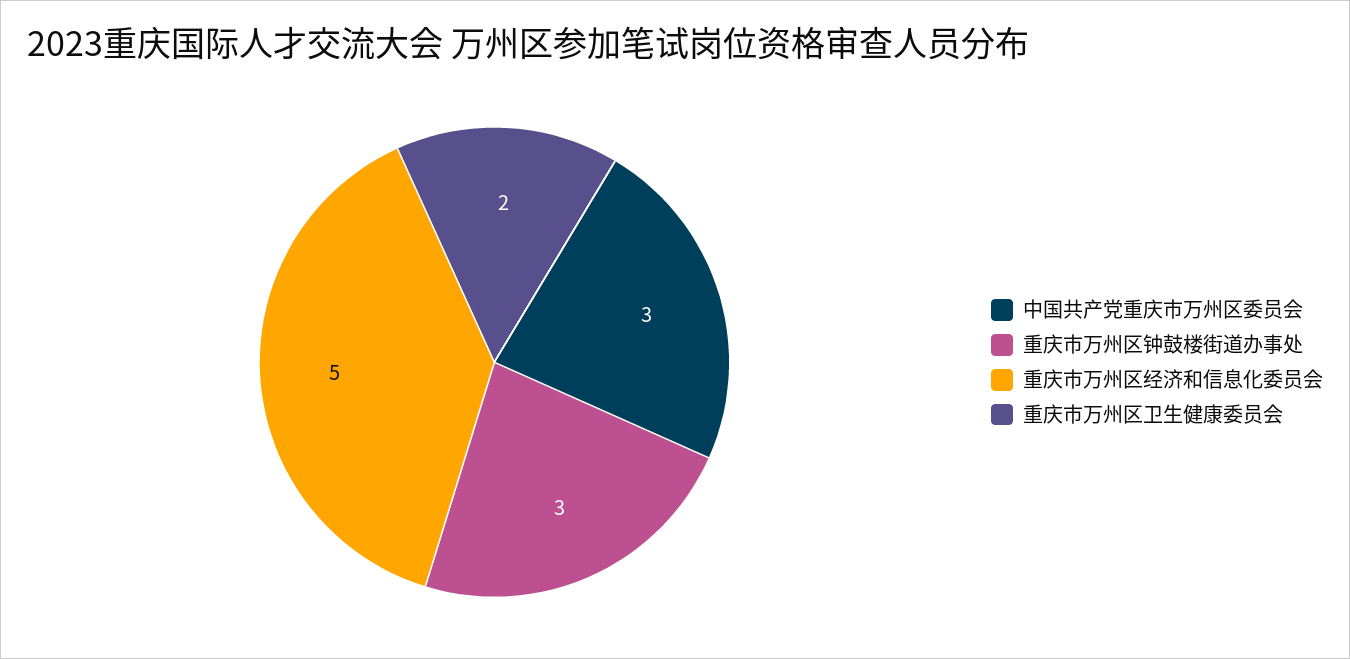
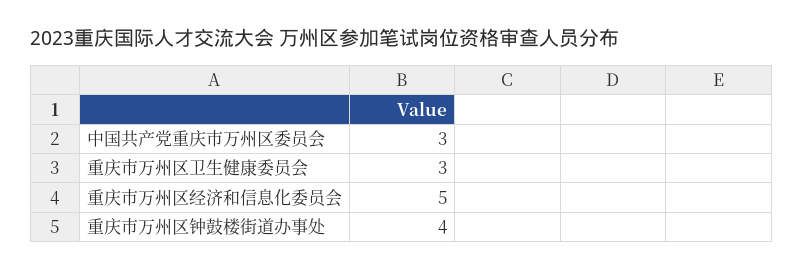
  {
    "中国共产党重庆市万州区委员会": 3,
-   "重庆市万州区钟鼓楼街道办事处": 3,
+   "重庆市万州区钟鼓楼街道办事处": 4,
    "重庆市万州区经济和信息化委员会": 5,
-   "重庆市万州区卫生健康委员会": 2
+   "重庆市万州区卫生健康委员会": 3
  }

